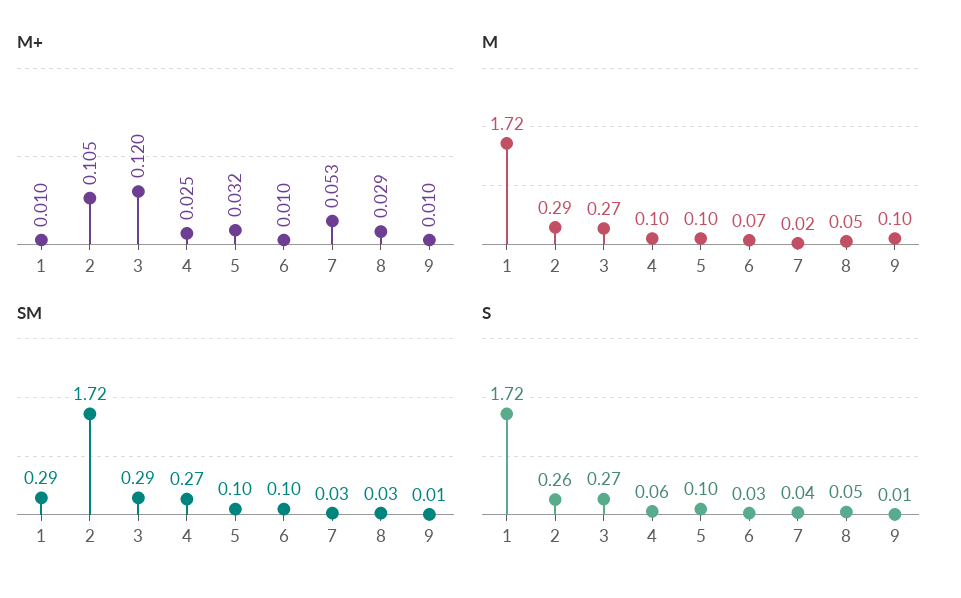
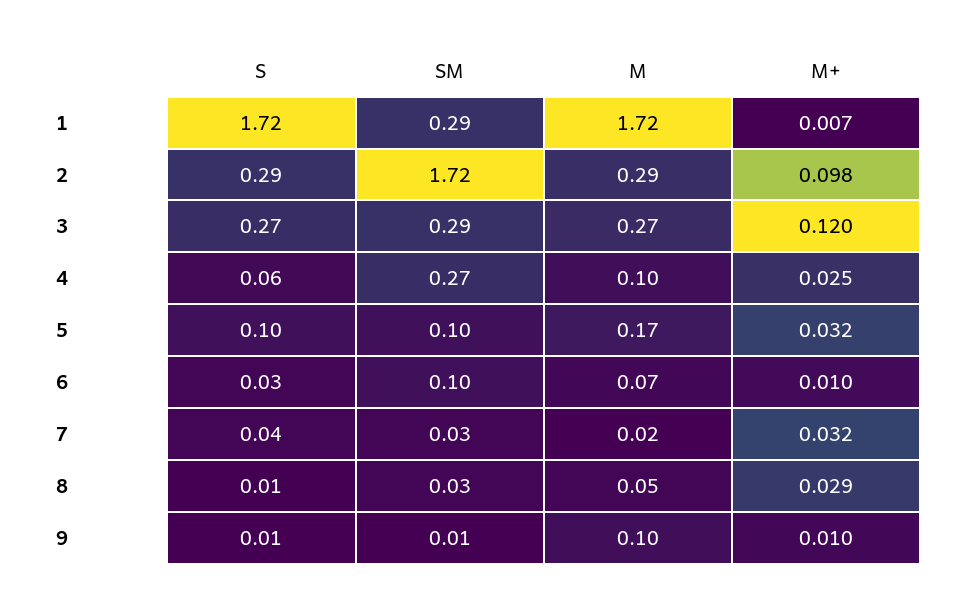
  {
    "M+": {
-     "1": 0.01,
+     "1": 0.007,
-     "2": 0.105,
+     "2": 0.098,
      "3": 0.12,
      "4": 0.025,
      "5": 0.032,
      "6": 0.01,
-     "7": 0.053,
+     "7": 0.032,
      "8": 0.029,
      "9": 0.01
    },
    "M": {
      "1": 1.72,
      "2": 0.29,
      "3": 0.27,
      "4": 0.1,
-     "5": 0.1,
+     "5": 0.17,
      "6": 0.07,
      "7": 0.02,
      "8": 0.05,
      "9": 0.1
    },
    "SM": {
      "1": 0.29,
      "2": 1.72,
      "3": 0.29,
      "4": 0.27,
      "5": 0.1,
      "6": 0.1,
      "7": 0.03,
      "8": 0.03,
      "9": 0.01
    },
    "S": {
      "1": 1.72,
-     "2": 0.26,
+     "2": 0.29,
      "3": 0.27,
      "4": 0.06,
      "5": 0.1,
      "6": 0.03,
      "7": 0.04,
-     "8": 0.05,
+     "8": 0.01,
      "9": 0.01
    }
  }

